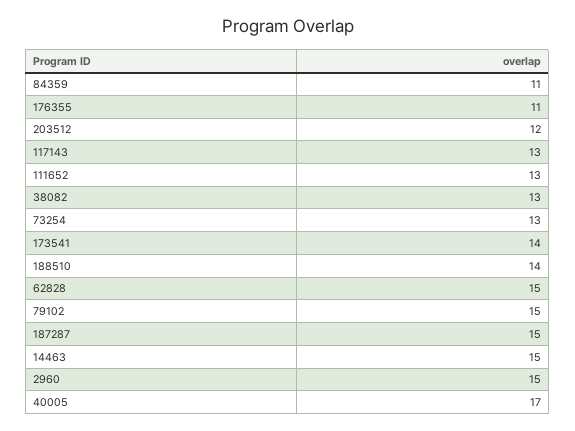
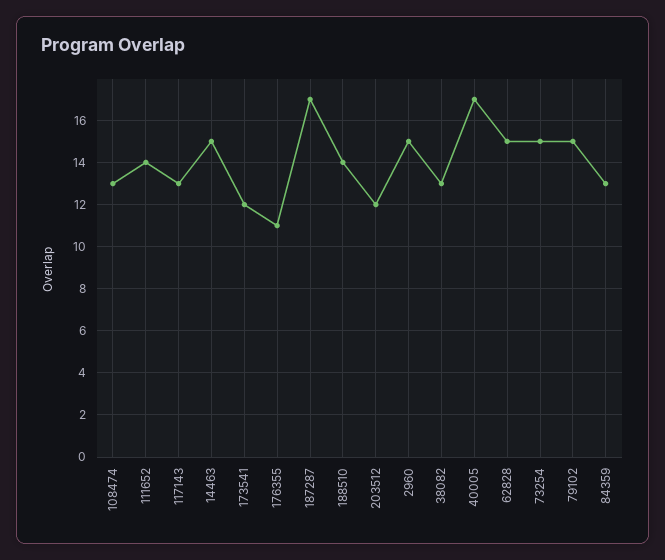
  {
-   "84359": 11,
+   "84359": 13,
    "176355": 11,
    "203512": 12,
    "117143": 13,
-   "111652": 13,
+   "111652": 14,
    "38082": 13,
-   "73254": 13,
+   "73254": 15,
-   "173541": 14,
+   "173541": 12,
    "188510": 14,
    "62828": 15,
    "79102": 15,
-   "187287": 15,
+   "187287": 17,
    "14463": 15,
    "2960": 15,
-   "40005": 17
+   "40005": 17,
+   "108474": 13
  }

